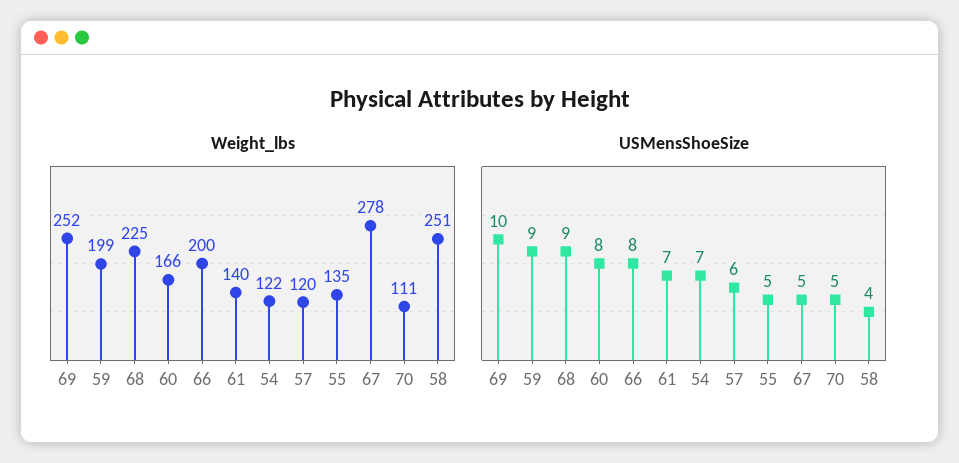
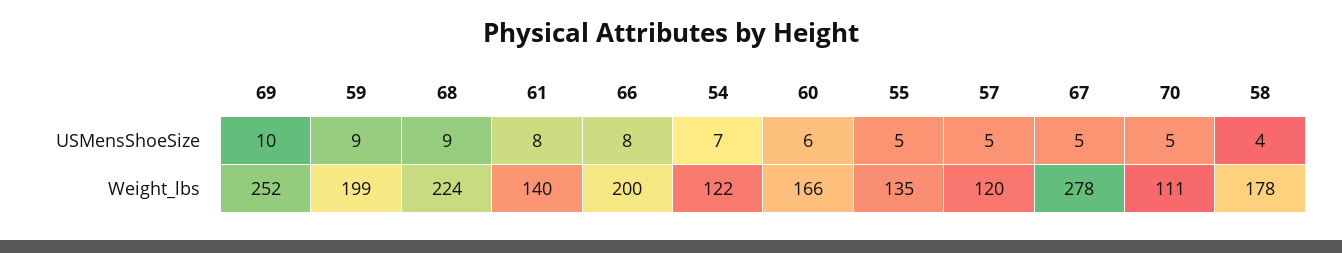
  {
    "Weight_lbs": {
      "69": 252,
      "59": 199,
-     "68": 225,
+     "68": 224,
      "60": 166,
      "66": 200,
      "61": 140,
      "54": 122,
      "57": 120,
      "55": 135,
      "67": 278,
      "70": 111,
-     "58": 251
+     "58": 178
    },
    "USMensShoeSize": {
      "69": 10,
      "59": 9,
      "68": 9,
-     "60": 8,
+     "60": 6,
      "66": 8,
-     "61": 7,
+     "61": 8,
      "54": 7,
-     "57": 6,
+     "57": 5,
      "55": 5,
      "67": 5,
      "70": 5,
      "58": 4
    }
  }

